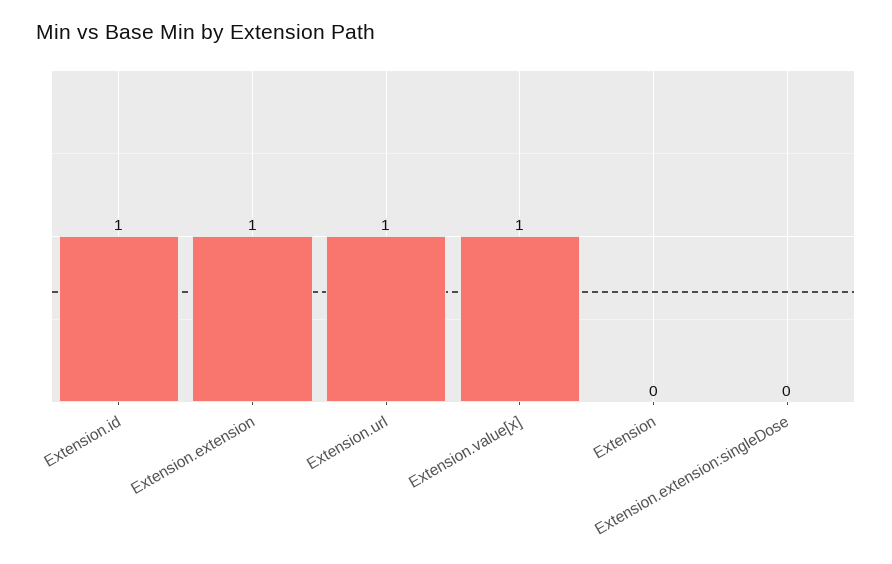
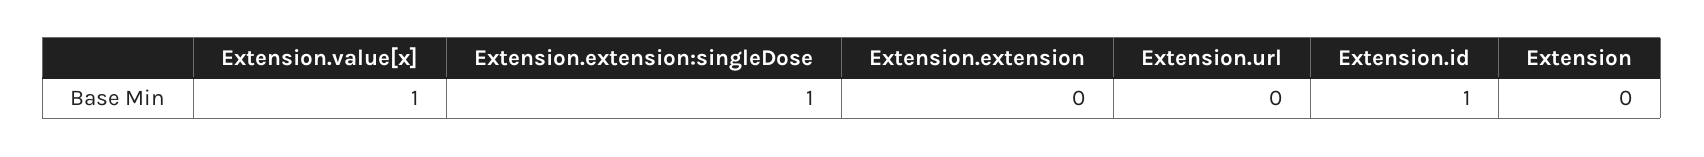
  {
    "Extension.id": 1,
-   "Extension.extension": 1,
+   "Extension.extension": 0,
-   "Extension.url": 1,
+   "Extension.url": 0,
    "Extension.value[x]": 1,
    "Extension": 0,
-   "Extension.extension:singleDose": 0
+   "Extension.extension:singleDose": 1
  }

